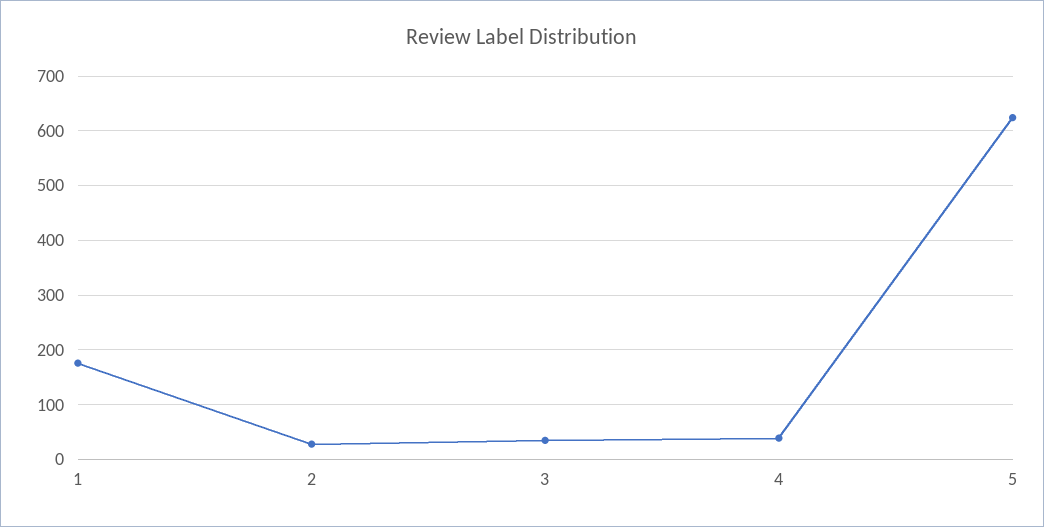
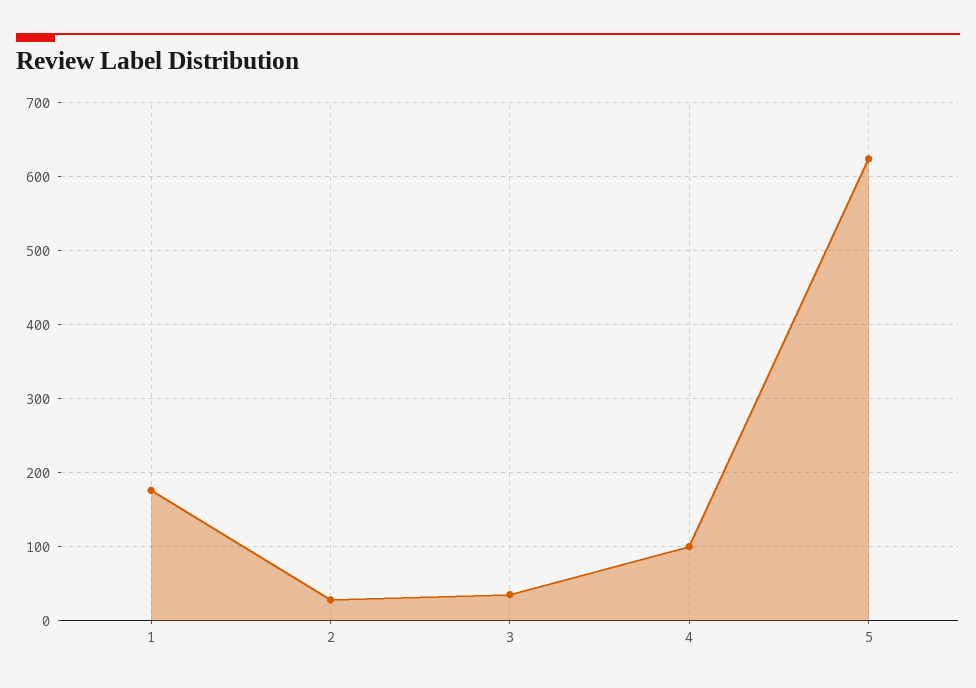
  {
    "1": 180,
    "2": 30,
    "3": 40,
-   "4": 40,
+   "4": 100,
    "5": 620
  }

